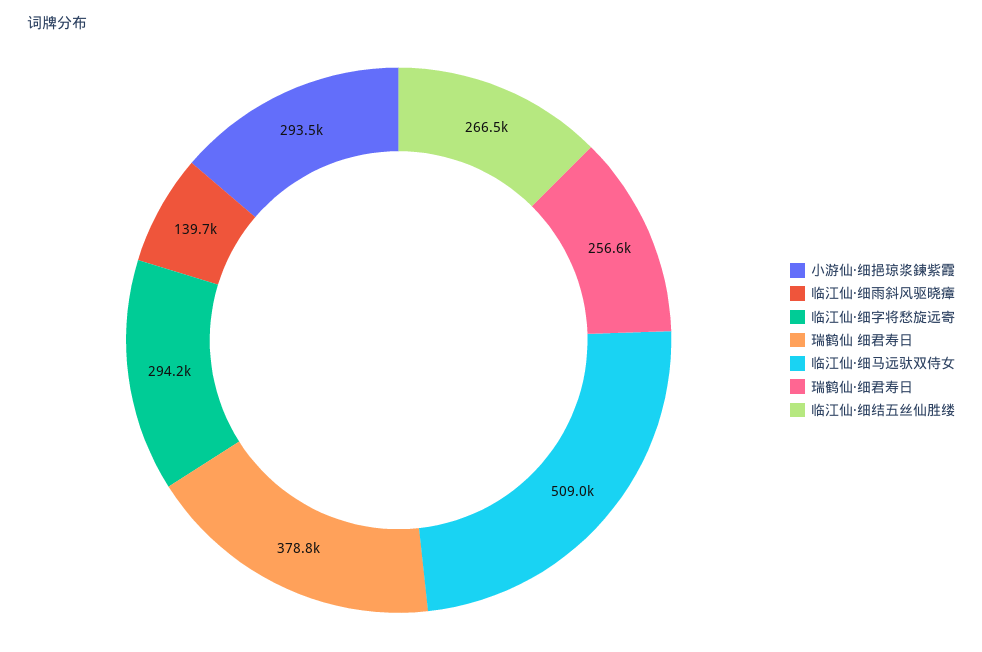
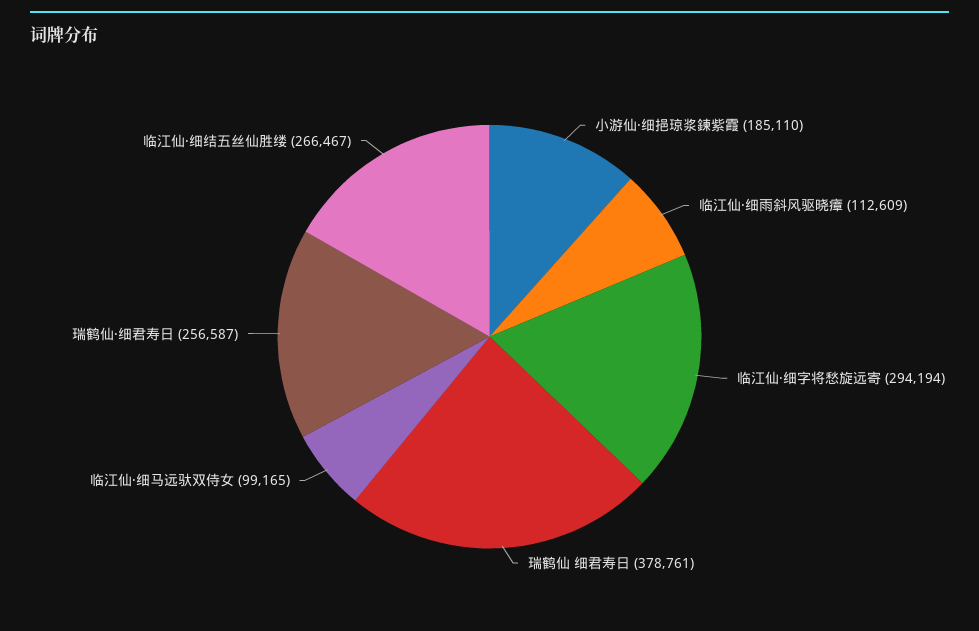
  {
-   "小游仙·细挹琼浆鍊紫霞": 293500,
+   "小游仙·细挹琼浆鍊紫霞": 185110,
-   "临江仙·细雨斜风驱晓瘴": 139700,
+   "临江仙·细雨斜风驱晓瘴": 112609,
    "临江仙·细字将愁旋远寄": 294194,
    "瑞鹤仙 细君寿日": 378761,
-   "临江仙·细马远驮双侍女": 509000,
+   "临江仙·细马远驮双侍女": 99165,
    "瑞鹤仙·细君寿日": 256587,
    "临江仙·细结五丝仙胜缕": 266467
  }

